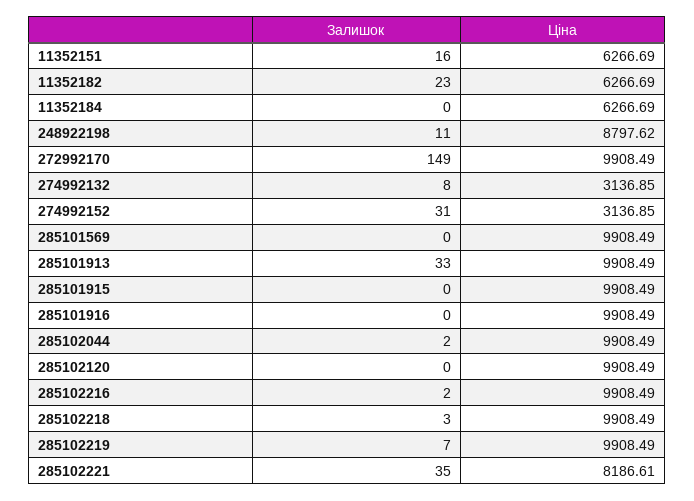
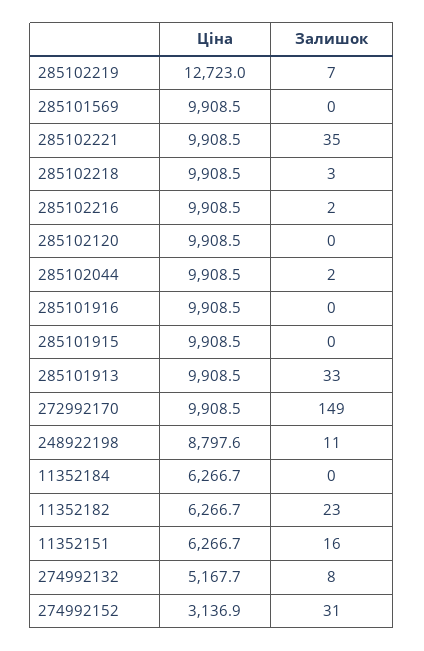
  {
    "Залишок": {
      "11352151": 16,
      "11352182": 23,
      "11352184": 0,
      "248922198": 11,
      "272992170": 149,
      "274992132": 8,
      "274992152": 31,
      "285101569": 0,
      "285101913": 33,
      "285101915": 0,
      "285101916": 0,
      "285102044": 2,
      "285102120": 0,
      "285102216": 2,
      "285102218": 3,
      "285102219": 7,
      "285102221": 35
    },
    "Ціна": {
      "11352151": 6266.69,
      "11352182": 6266.69,
      "11352184": 6266.69,
      "248922198": 8797.62,
      "272992170": 9908.49,
-     "274992132": 3136.85,
+     "274992132": 5167.7,
      "274992152": 3136.85,
      "285101569": 9908.49,
      "285101913": 9908.49,
      "285101915": 9908.49,
      "285101916": 9908.49,
      "285102044": 9908.49,
      "285102120": 9908.49,
      "285102216": 9908.49,
      "285102218": 9908.49,
-     "285102219": 9908.49,
+     "285102219": 12723,
-     "285102221": 8186.61
+     "285102221": 9908.5
    }
  }

